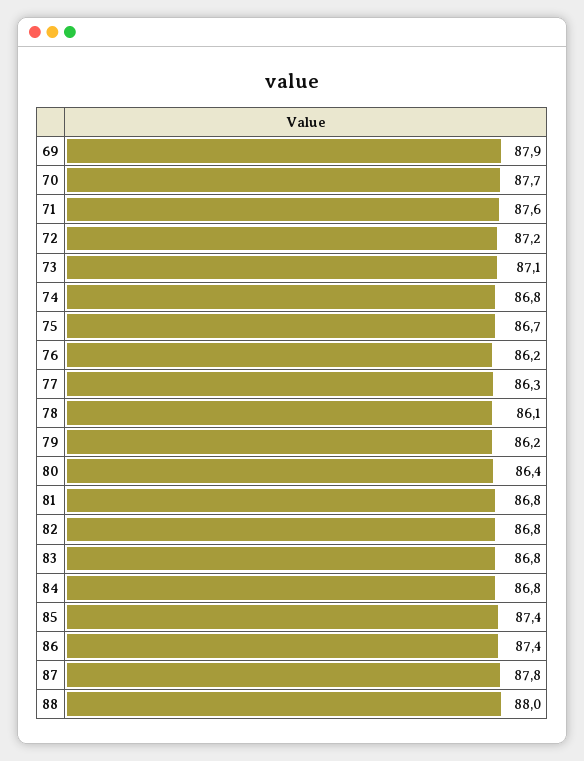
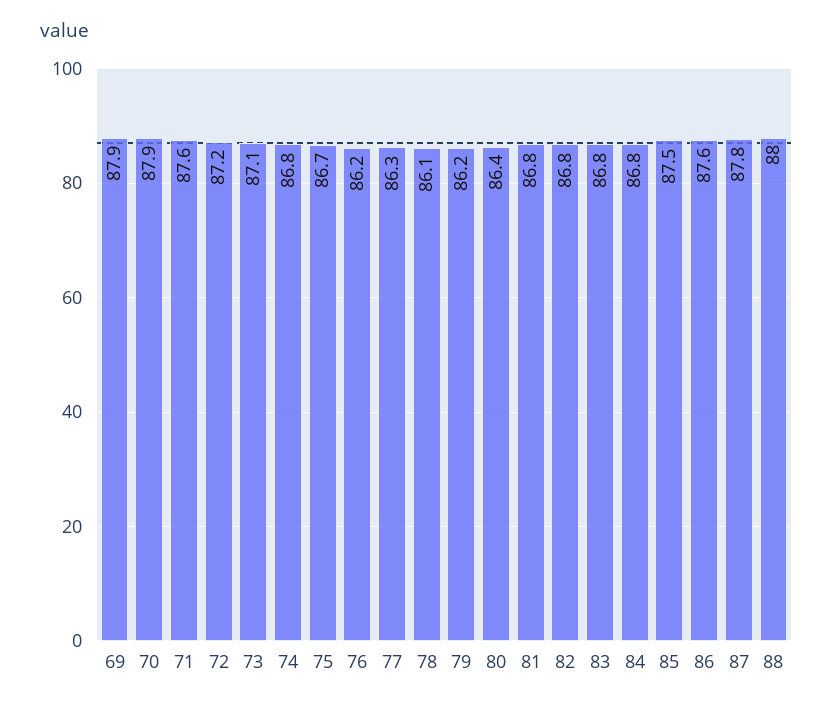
  {
    "69": 87.9,
-   "70": 87.7,
+   "70": 87.9,
    "71": 87.6,
    "72": 87.2,
    "73": 87.1,
    "74": 86.8,
    "75": 86.7,
    "76": 86.2,
    "77": 86.3,
    "78": 86.1,
    "79": 86.2,
    "80": 86.4,
    "81": 86.8,
    "82": 86.8,
    "83": 86.8,
    "84": 86.8,
-   "85": 87.4,
+   "85": 87.5,
-   "86": 87.4,
+   "86": 87.6,
    "87": 87.8,
    "88": 88
  }

